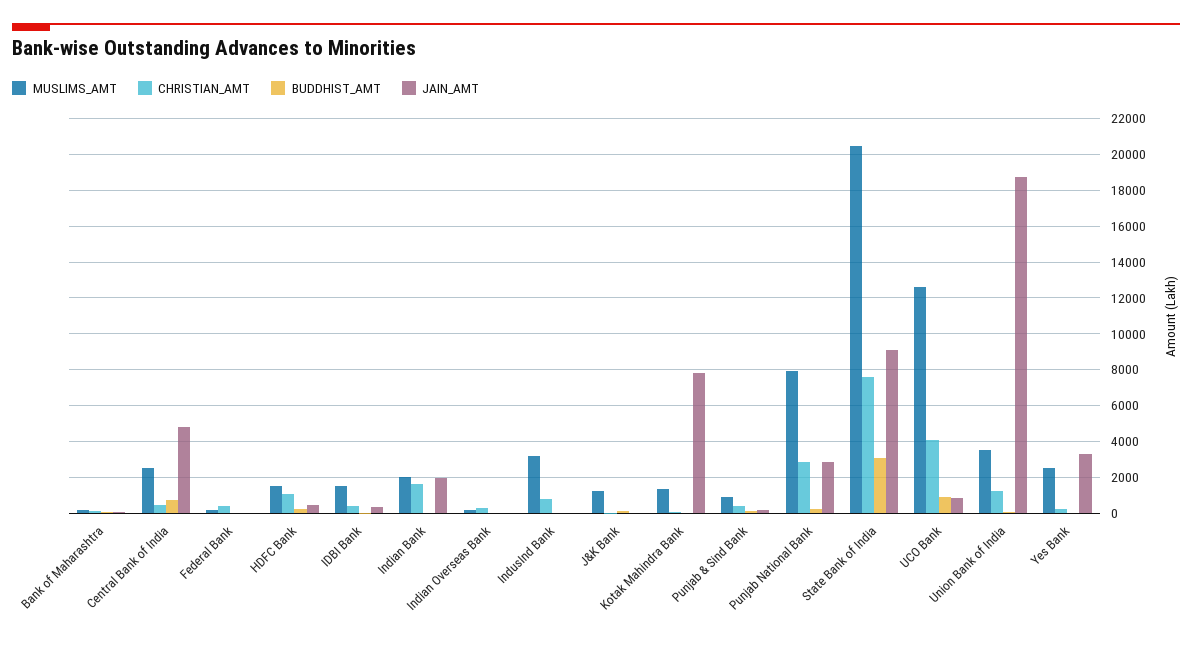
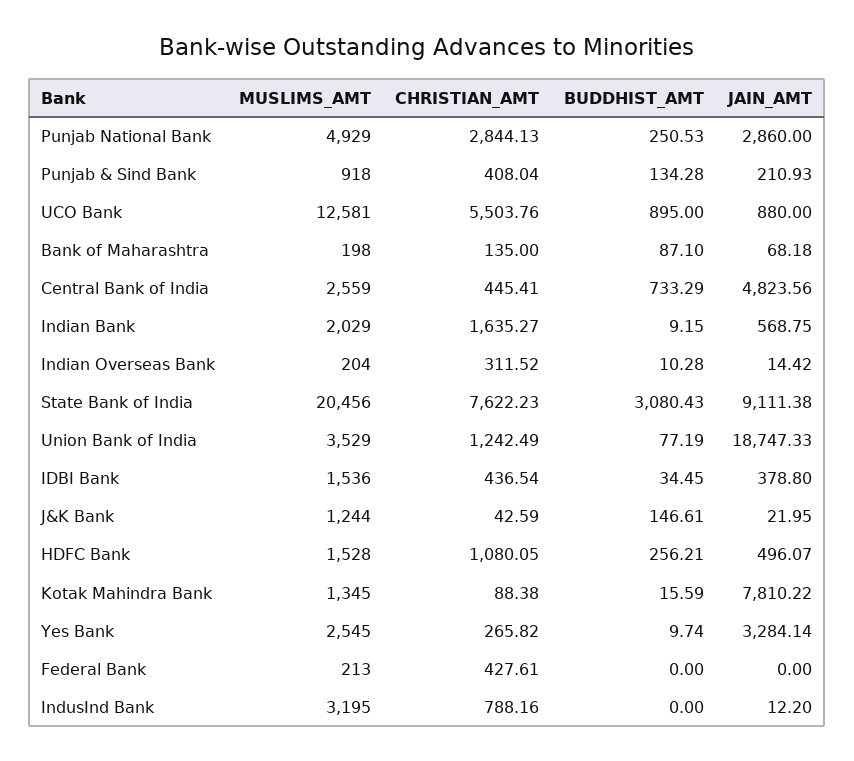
  {
    "MUSLIMS_AMT": {
      "Bank of Maharashtra": 198,
      "Central Bank of India": 2559,
      "Federal Bank": 213,
      "HDFC Bank": 1528,
      "IDBI Bank": 1536,
      "Indian Bank": 2029,
      "Indian Overseas Bank": 204,
      "IndusInd Bank": 3195,
      "J&K Bank": 1244,
      "Kotak Mahindra Bank": 1345,
      "Punjab & Sind Bank": 918,
-     "Punjab National Bank": 8000,
+     "Punjab National Bank": 4929,
      "State Bank of India": 20456,
      "UCO Bank": 12581,
      "Union Bank of India": 3529,
      "Yes Bank": 2545
    },
    "CHRISTIAN_AMT": {
      "Bank of Maharashtra": 135,
      "Central Bank of India": 445.41,
      "Federal Bank": 427.61,
      "HDFC Bank": 1080.05,
      "IDBI Bank": 436.54,
      "Indian Bank": 1635.27,
      "Indian Overseas Bank": 311.52,
      "IndusInd Bank": 788.16,
      "J&K Bank": 42.59,
      "Kotak Mahindra Bank": 88.38,
      "Punjab & Sind Bank": 408.04,
      "Punjab National Bank": 2844.13,
      "State Bank of India": 7622.23,
-     "UCO Bank": 4000,
+     "UCO Bank": 5503.76,
      "Union Bank of India": 1242.49,
      "Yes Bank": 265.82
    },
    "BUDDHIST_AMT": {
      "Bank of Maharashtra": 87.1,
      "Central Bank of India": 733.29,
      "Federal Bank": 0,
      "HDFC Bank": 256.21,
      "IDBI Bank": 34.45,
      "Indian Bank": 9.15,
      "Indian Overseas Bank": 10.28,
      "IndusInd Bank": 0,
      "J&K Bank": 146.61,
      "Kotak Mahindra Bank": 15.59,
      "Punjab & Sind Bank": 134.28,
      "Punjab National Bank": 250.53,
      "State Bank of India": 3080.43,
      "UCO Bank": 895,
      "Union Bank of India": 77.19,
      "Yes Bank": 9.74
    },
    "JAIN_AMT": {
      "Bank of Maharashtra": 68.18,
      "Central Bank of India": 4823.56,
      "Federal Bank": 0,
      "HDFC Bank": 496.07,
      "IDBI Bank": 378.8,
-     "Indian Bank": 2000,
+     "Indian Bank": 568.75,
      "Indian Overseas Bank": 14.42,
      "IndusInd Bank": 12.2,
      "J&K Bank": 21.95,
      "Kotak Mahindra Bank": 7810.22,
      "Punjab & Sind Bank": 210.93,
      "Punjab National Bank": 2860,
      "State Bank of India": 9111.38,
      "UCO Bank": 880,
      "Union Bank of India": 18747.33,
      "Yes Bank": 3284.14
    }
  }

